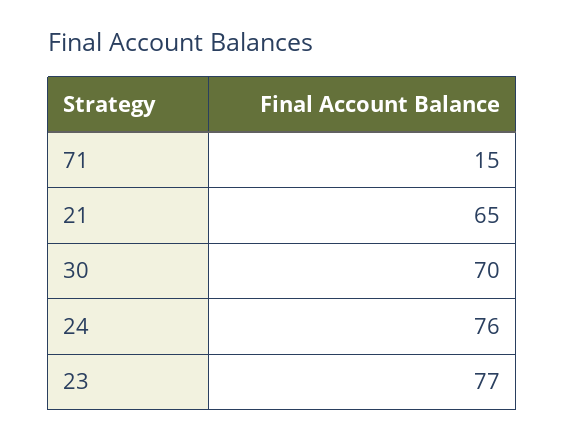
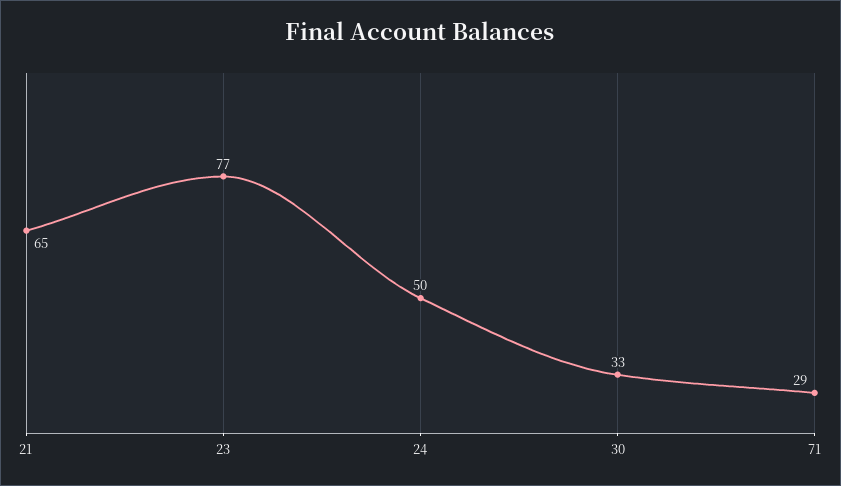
  {
-   "71": 15,
+   "71": 29,
    "21": 65,
-   "30": 70,
+   "30": 33,
-   "24": 76,
+   "24": 50,
    "23": 77
  }

